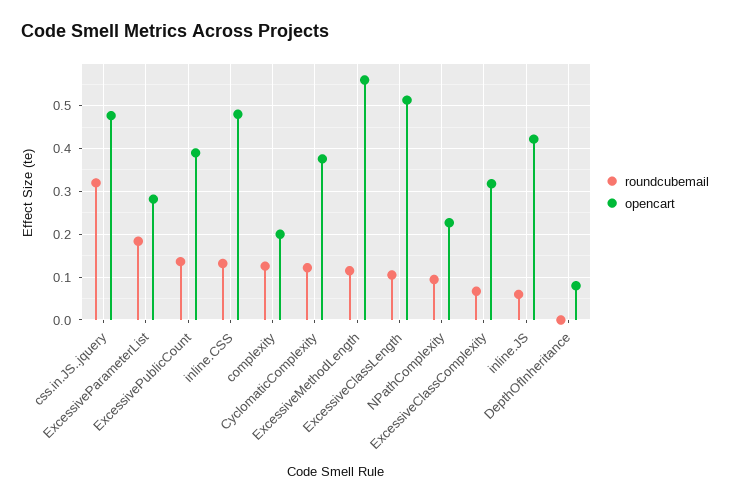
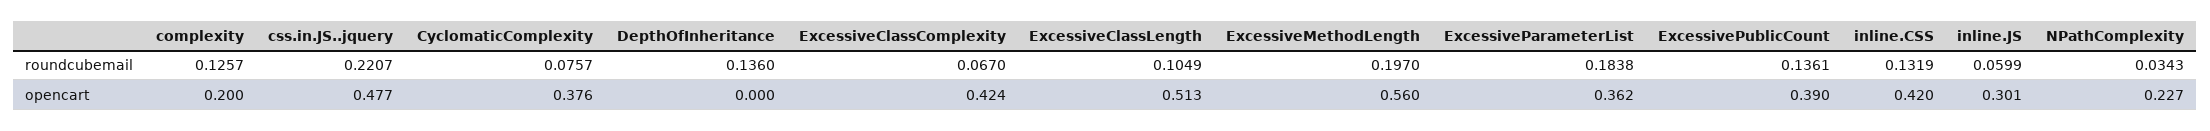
  {
    "roundcubemail": {
-     "css.in.JS..jquery": 0.32,
+     "css.in.JS..jquery": 0.2207,
      "ExcessiveParameterList": 0.1838,
      "ExcessivePublicCount": 0.1361,
      "inline.CSS": 0.1319,
      "complexity": 0.1257,
-     "CyclomaticComplexity": 0.12,
+     "CyclomaticComplexity": 0.0757,
-     "ExcessiveMethodLength": 0.12,
+     "ExcessiveMethodLength": 0.197,
      "ExcessiveClassLength": 0.1049,
-     "NPathComplexity": 0.1,
+     "NPathComplexity": 0.0343,
      "ExcessiveClassComplexity": 0.067,
      "inline.JS": 0.0599,
-     "DepthOfInheritance": 0
+     "DepthOfInheritance": 0.136
    },
    "opencart": {
      "css.in.JS..jquery": 0.477,
-     "ExcessiveParameterList": 0.28,
+     "ExcessiveParameterList": 0.362,
      "ExcessivePublicCount": 0.39,
-     "inline.CSS": 0.48,
+     "inline.CSS": 0.42,
      "complexity": 0.2,
      "CyclomaticComplexity": 0.376,
      "ExcessiveMethodLength": 0.56,
      "ExcessiveClassLength": 0.513,
      "NPathComplexity": 0.227,
-     "ExcessiveClassComplexity": 0.32,
+     "ExcessiveClassComplexity": 0.424,
-     "inline.JS": 0.42,
+     "inline.JS": 0.301,
-     "DepthOfInheritance": 0.08
+     "DepthOfInheritance": 0
    }
  }

